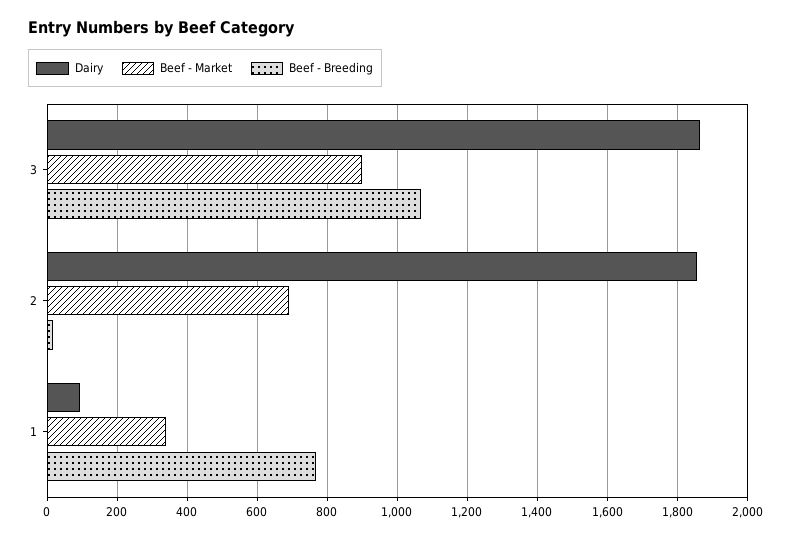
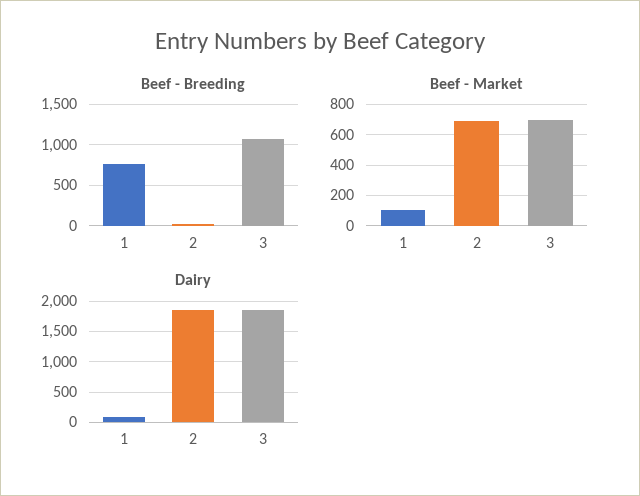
  {
    "Dairy": {
      "3": 1860,
      "2": 1860,
      "1": 100
    },
    "Beef - Market": {
-     "3": 900,
+     "3": 700,
      "2": 700,
-     "1": 340
+     "1": 100
    },
    "Beef - Breeding": {
      "3": 1060,
      "2": 20,
      "1": 760
    }
  }

